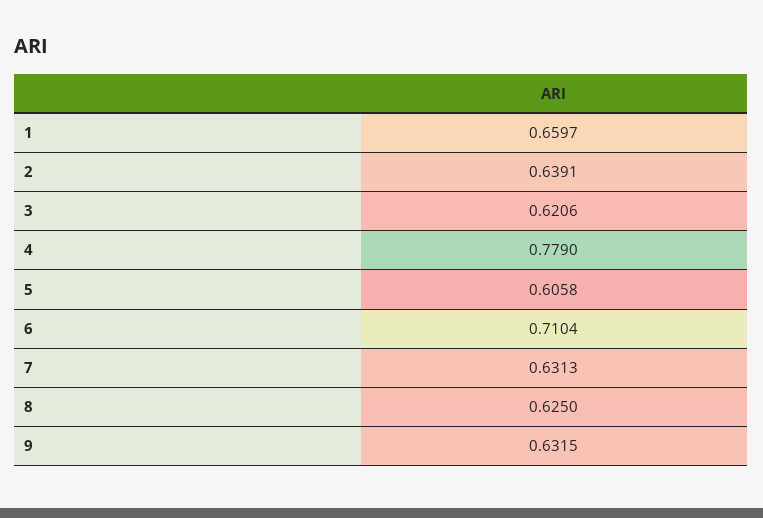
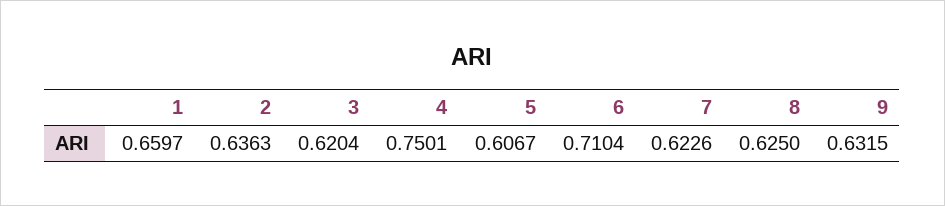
  {
    "1": 0.6597,
-   "2": 0.6391,
+   "2": 0.6363,
-   "3": 0.6206,
+   "3": 0.6204,
-   "4": 0.779,
+   "4": 0.7501,
-   "5": 0.6058,
+   "5": 0.6067,
    "6": 0.7104,
-   "7": 0.6313,
+   "7": 0.6226,
    "8": 0.625,
    "9": 0.6315
  }

